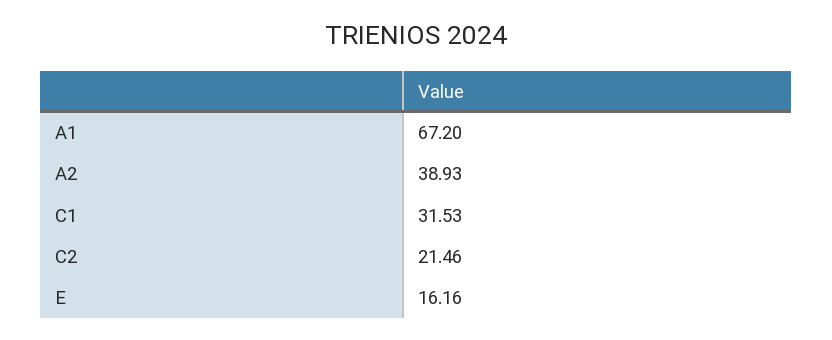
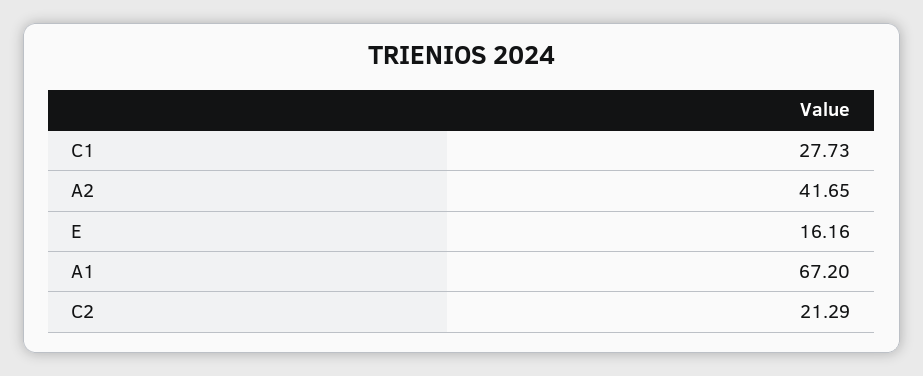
  {
    "A1": 67.2,
-   "A2": 38.93,
+   "A2": 41.65,
-   "C1": 31.53,
+   "C1": 27.73,
-   "C2": 21.46,
+   "C2": 21.29,
    "E": 16.16
  }

